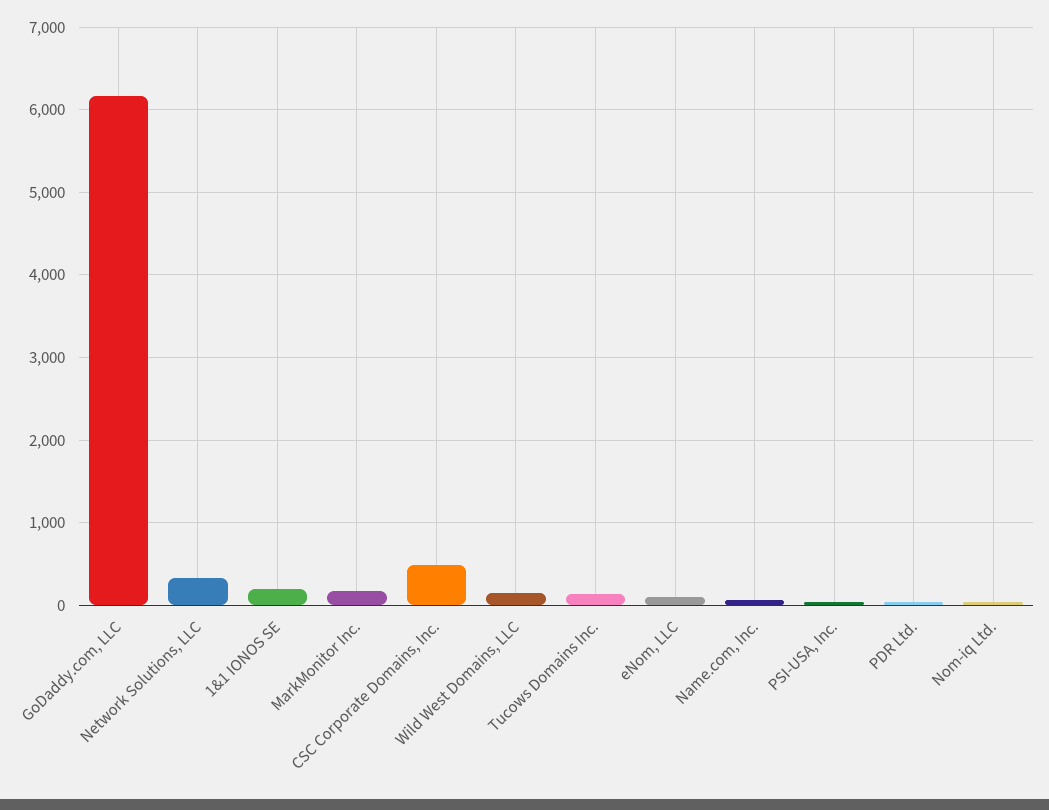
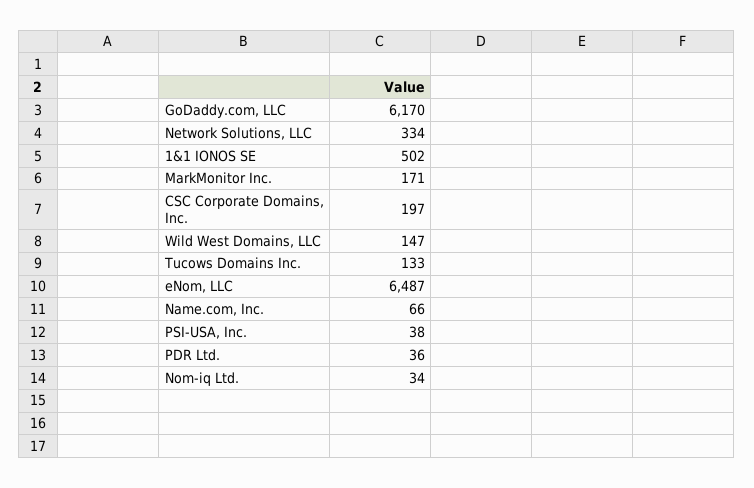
  {
    "GoDaddy.com, LLC": 6170,
    "Network Solutions, LLC": 334,
-   "1&1 IONOS SE": 200,
+   "1&1 IONOS SE": 502,
    "MarkMonitor Inc.": 171,
-   "CSC Corporate Domains, Inc.": 500,
+   "CSC Corporate Domains, Inc.": 197,
    "Wild West Domains, LLC": 147,
    "Tucows Domains Inc.": 133,
-   "eNom, LLC": 100,
+   "eNom, LLC": 6487,
    "Name.com, Inc.": 66,
    "PSI-USA, Inc.": 38,
    "PDR Ltd.": 36,
    "Nom-iq Ltd.": 34
  }

